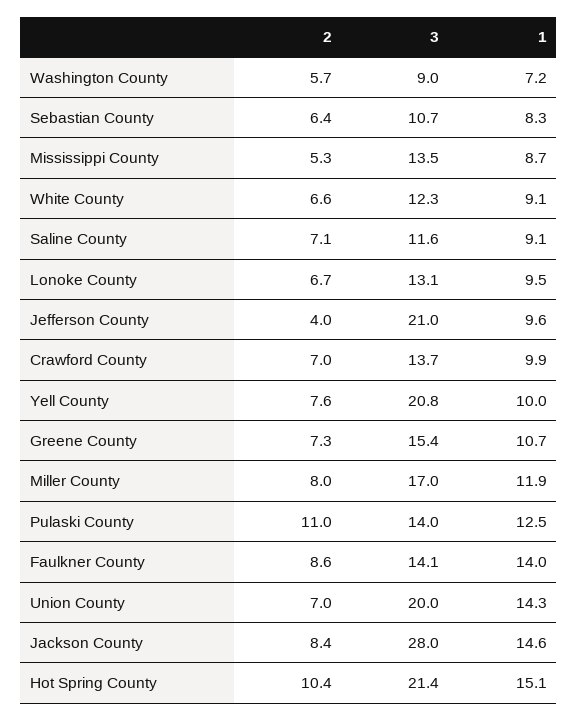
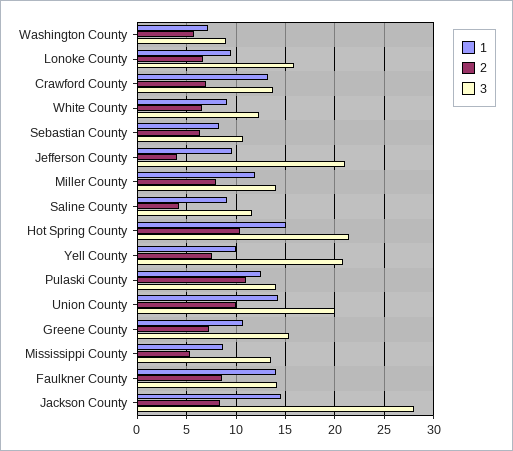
  {
    "2": {
      "Washington County": 5.7,
      "Sebastian County": 6.4,
      "Mississippi County": 5.3,
      "White County": 6.6,
-     "Saline County": 7.1,
+     "Saline County": 4,
      "Lonoke County": 6.7,
      "Jefferson County": 4,
      "Crawford County": 7,
      "Yell County": 7.6,
      "Greene County": 7.3,
      "Miller County": 8,
      "Pulaski County": 11,
      "Faulkner County": 8.6,
-     "Union County": 7,
+     "Union County": 10,
      "Jackson County": 8.4,
      "Hot Spring County": 10.4
    },
    "3": {
      "Washington County": 9,
      "Sebastian County": 10.7,
      "Mississippi County": 13.5,
      "White County": 12.3,
      "Saline County": 11.6,
-     "Lonoke County": 13.1,
+     "Lonoke County": 16,
      "Jefferson County": 21,
      "Crawford County": 13.7,
      "Yell County": 20.8,
      "Greene County": 15.4,
-     "Miller County": 17,
+     "Miller County": 14,
      "Pulaski County": 14,
      "Faulkner County": 14.1,
      "Union County": 20,
      "Jackson County": 28,
      "Hot Spring County": 21.4
    },
    "1": {
      "Washington County": 7.2,
      "Sebastian County": 8.3,
      "Mississippi County": 8.7,
      "White County": 9.1,
      "Saline County": 9.1,
      "Lonoke County": 9.5,
      "Jefferson County": 9.6,
-     "Crawford County": 9.9,
+     "Crawford County": 13,
      "Yell County": 10,
      "Greene County": 10.7,
      "Miller County": 11.9,
      "Pulaski County": 12.5,
      "Faulkner County": 14,
      "Union County": 14.3,
      "Jackson County": 14.6,
      "Hot Spring County": 15.1
    }
  }

